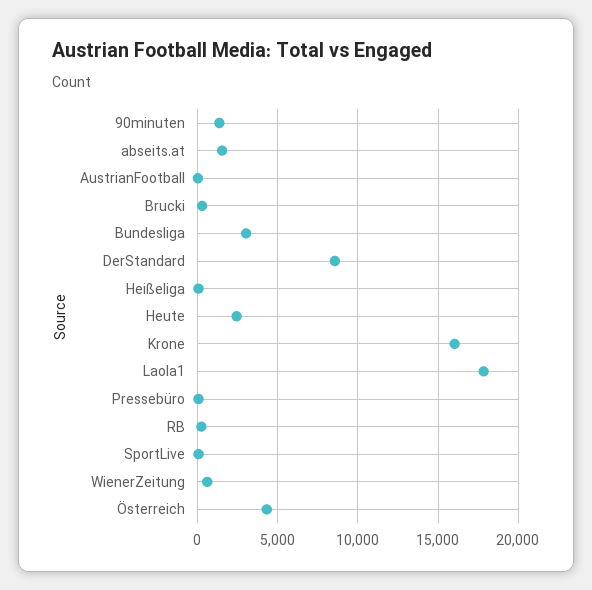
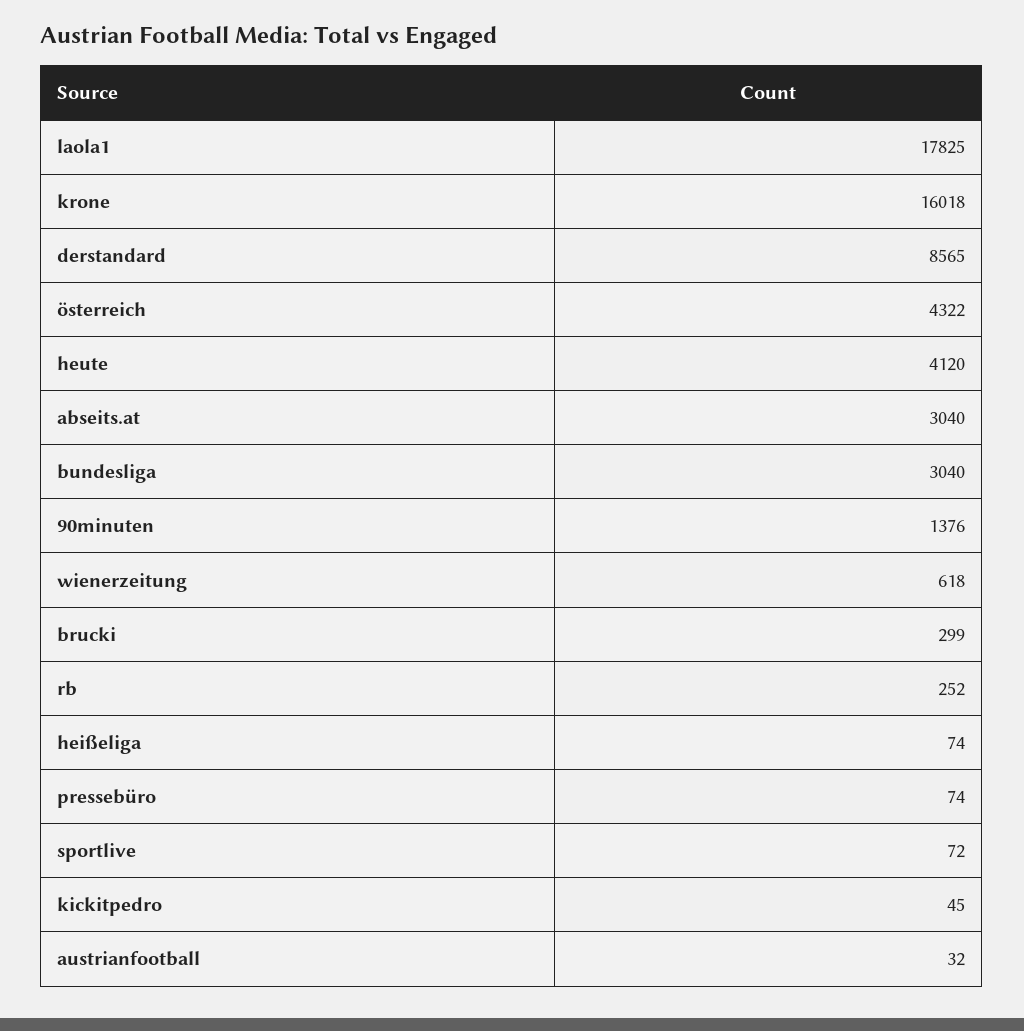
  {
    "90minuten": 1376,
-   "abseits.at": 1500,
+   "abseits.at": 3040,
    "AustrianFootball": 32,
    "Brucki": 299,
    "Bundesliga": 3040,
    "DerStandard": 8565,
    "Heißeliga": 74,
-   "Heute": 2500,
+   "Heute": 4120,
    "Krone": 16018,
    "Laola1": 17825,
    "Pressebüro": 74,
    "RB": 252,
    "SportLive": 72,
    "WienerZeitung": 618,
-   "Österreich": 4322
+   "Österreich": 4322,
+   "kickitpedro": 45
  }

